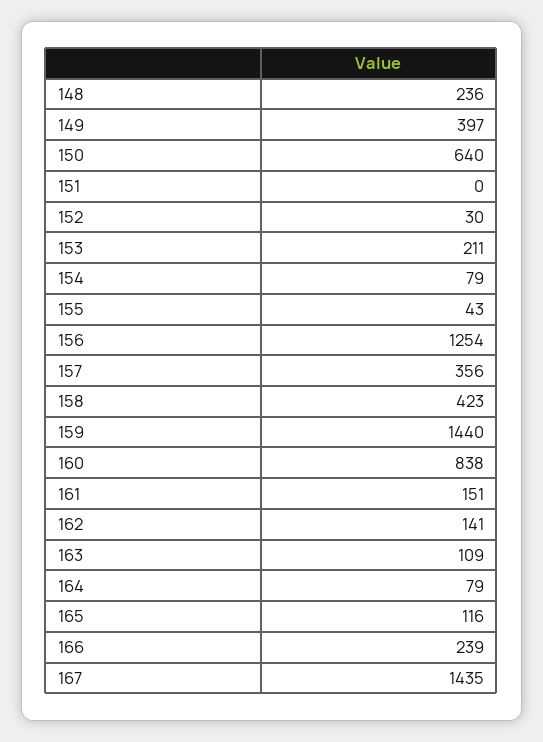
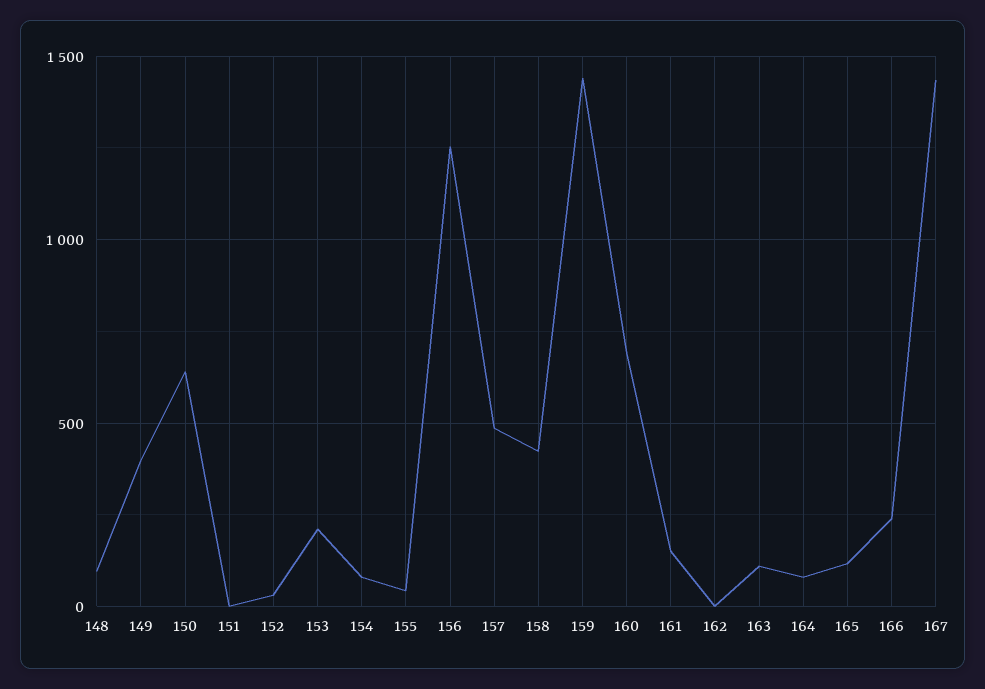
  {
-   "148": 236,
+   "148": 100,
    "149": 397,
    "150": 640,
    "151": 0,
    "152": 30,
    "153": 211,
    "154": 79,
    "155": 43,
    "156": 1254,
-   "157": 356,
+   "157": 500,
    "158": 423,
    "159": 1440,
-   "160": 838,
+   "160": 700,
    "161": 151,
-   "162": 141,
+   "162": 0,
    "163": 109,
    "164": 79,
    "165": 116,
    "166": 239,
    "167": 1435
  }

